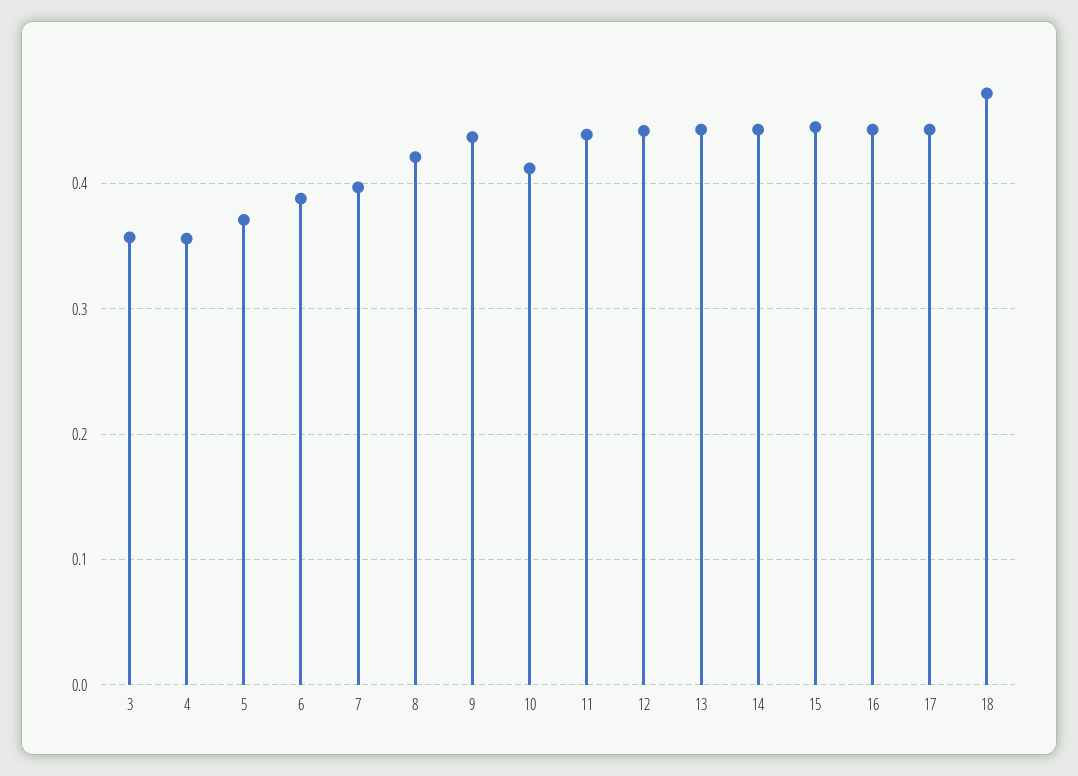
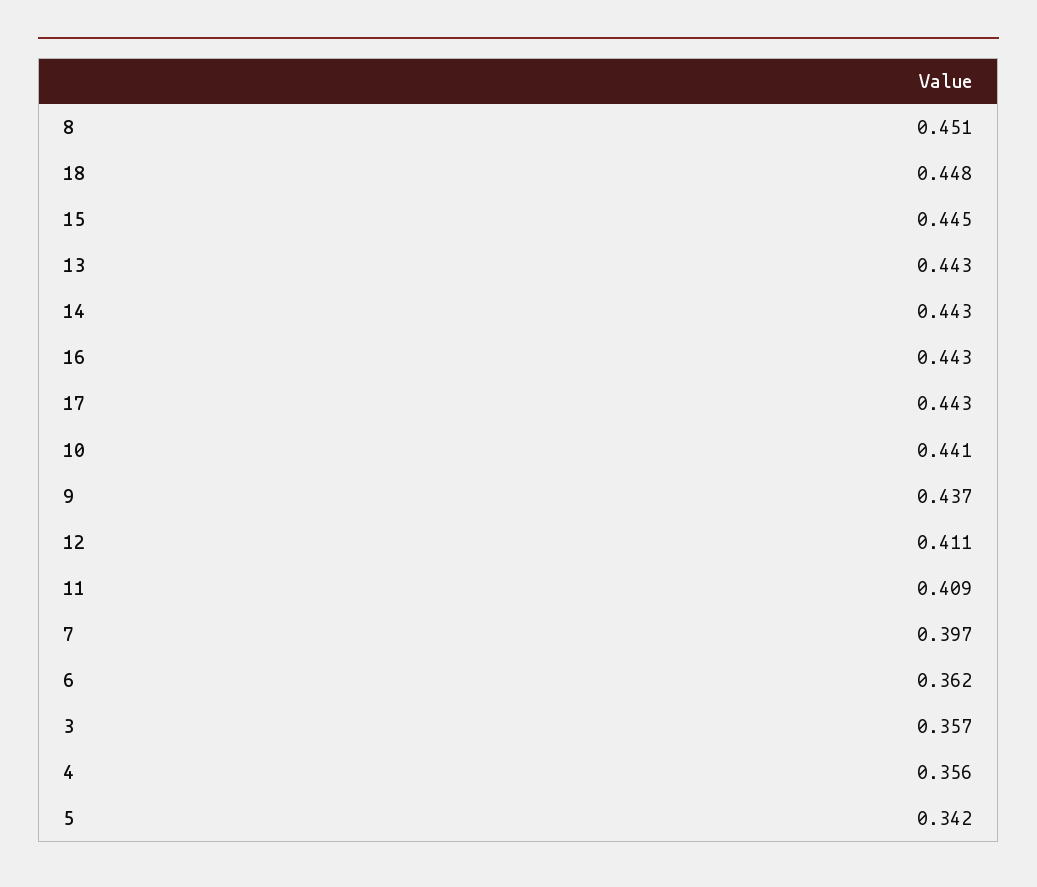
  {
    "3": 0.357,
    "4": 0.356,
-   "5": 0.37,
+   "5": 0.342,
-   "6": 0.39,
+   "6": 0.362,
    "7": 0.397,
-   "8": 0.42,
+   "8": 0.451,
    "9": 0.437,
-   "10": 0.41,
+   "10": 0.441,
-   "11": 0.44,
+   "11": 0.409,
-   "12": 0.44,
+   "12": 0.411,
    "13": 0.443,
    "14": 0.443,
    "15": 0.445,
    "16": 0.443,
    "17": 0.443,
-   "18": 0.47
+   "18": 0.448
  }

